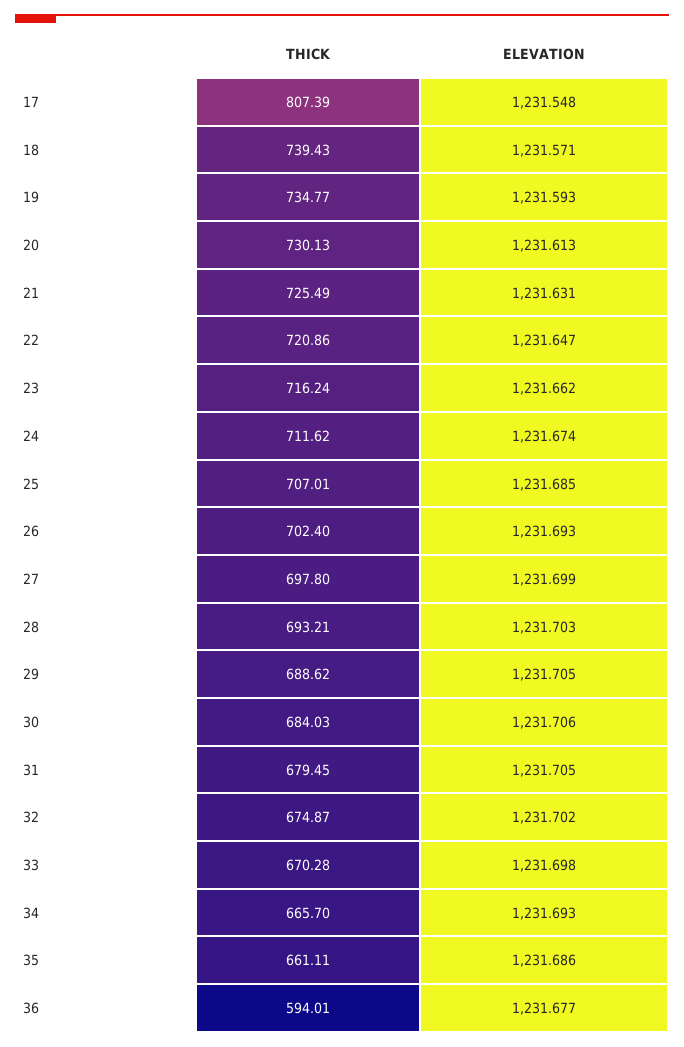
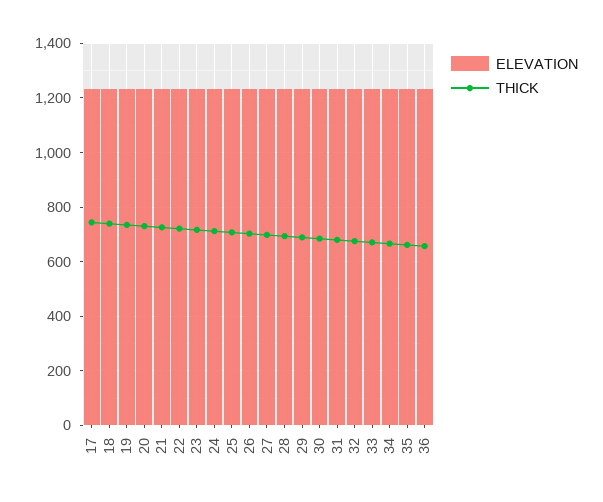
  {
    "THICK": {
-     "17": 807.39,
+     "17": 750,
      "18": 739.43,
      "19": 734.77,
      "20": 730.13,
      "21": 725.49,
      "22": 720.86,
      "23": 716.24,
      "24": 711.62,
      "25": 707.01,
      "26": 702.4,
      "27": 697.8,
      "28": 693.21,
      "29": 688.62,
      "30": 684.03,
      "31": 679.45,
      "32": 674.87,
      "33": 670.28,
      "34": 665.7,
      "35": 661.11,
-     "36": 594.01
+     "36": 650
    },
    "ELEVATION": {
      "17": 1231.548,
      "18": 1231.571,
      "19": 1231.593,
      "20": 1231.613,
      "21": 1231.631,
      "22": 1231.647,
      "23": 1231.662,
      "24": 1231.674,
      "25": 1231.685,
      "26": 1231.693,
      "27": 1231.699,
      "28": 1231.703,
      "29": 1231.705,
      "30": 1231.706,
      "31": 1231.705,
      "32": 1231.702,
      "33": 1231.698,
      "34": 1231.693,
      "35": 1231.686,
      "36": 1231.677
    }
  }

